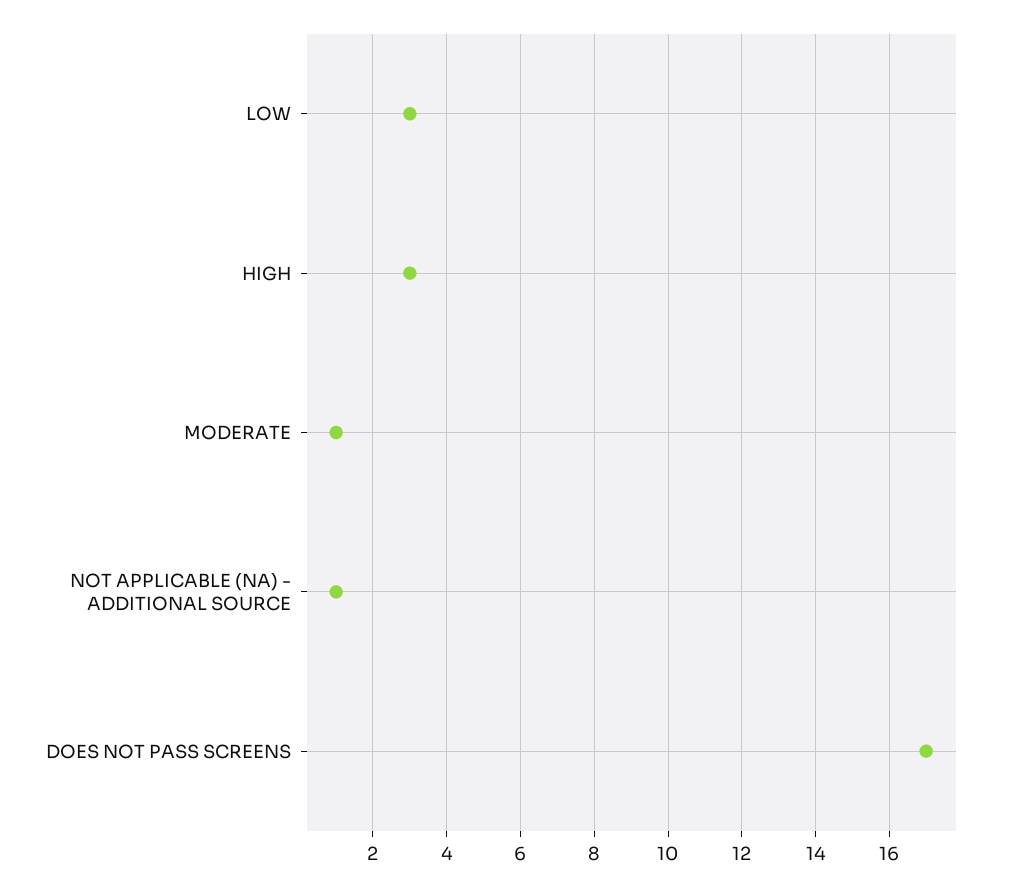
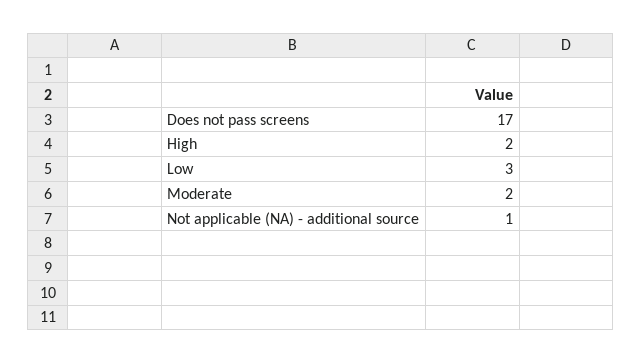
  {
    "LOW": 3,
-   "HIGH": 3,
+   "HIGH": 2,
-   "MODERATE": 1,
+   "MODERATE": 2,
    "NOT APPLICABLE (NA) - ADDITIONAL SOURCE": 1,
    "DOES NOT PASS SCREENS": 17
  }

